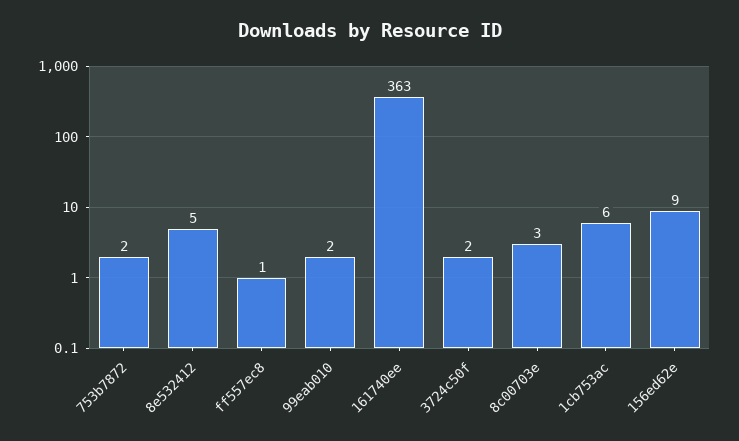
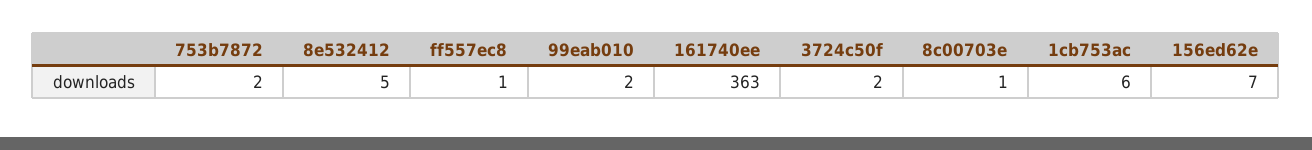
  {
    "753b7872": 2,
    "8e532412": 5,
    "ff557ec8": 1,
    "99eab010": 2,
    "161740ee": 363,
    "3724c50f": 2,
-   "8c00703e": 3,
+   "8c00703e": 1,
    "1cb753ac": 6,
-   "156ed62e": 9
+   "156ed62e": 7
  }

